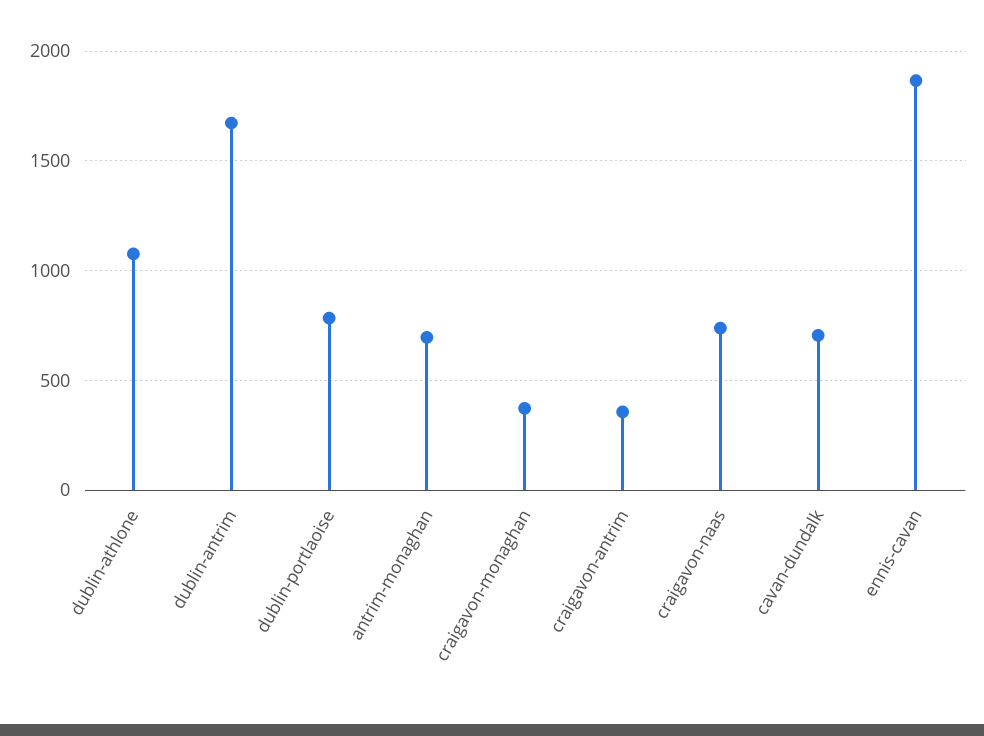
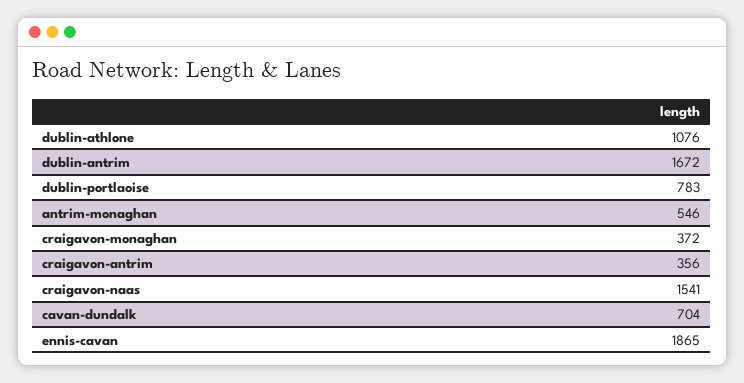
  {
    "dublin-athlone": 1076,
    "dublin-antrim": 1672,
    "dublin-portlaoise": 783,
-   "antrim-monaghan": 700,
+   "antrim-monaghan": 546,
    "craigavon-monaghan": 372,
    "craigavon-antrim": 356,
-   "craigavon-naas": 750,
+   "craigavon-naas": 1541,
    "cavan-dundalk": 704,
    "ennis-cavan": 1865
  }

